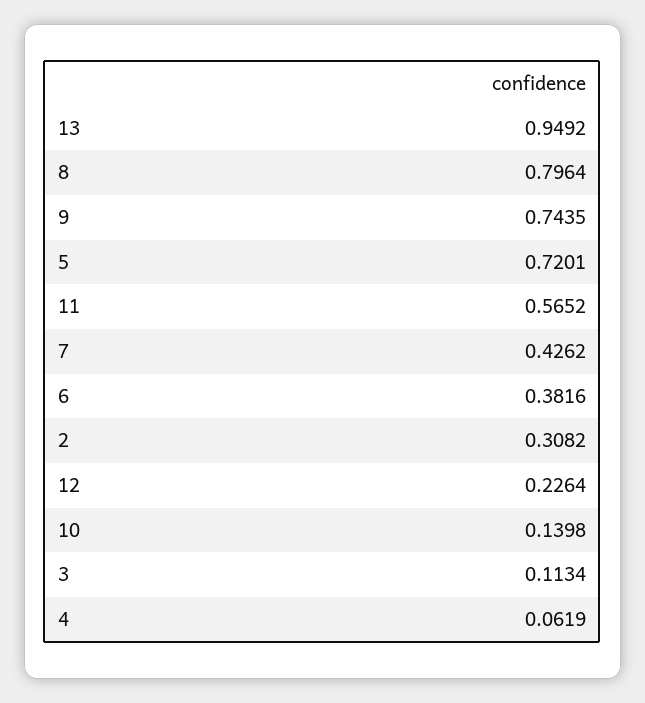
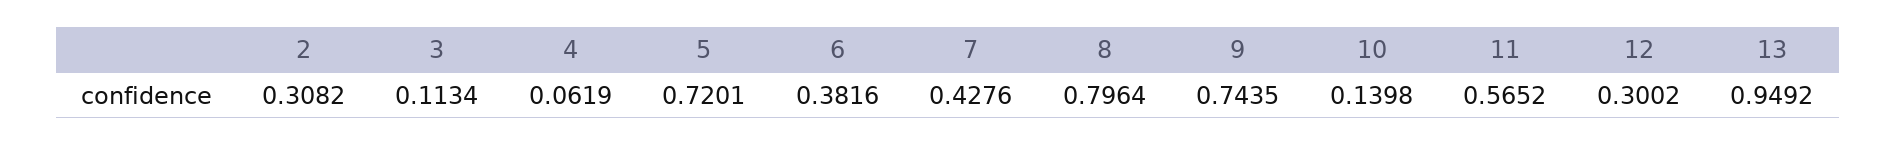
  {
    "13": 0.9492,
    "8": 0.7964,
    "9": 0.7435,
    "5": 0.7201,
    "11": 0.5652,
-   "7": 0.4262,
+   "7": 0.4276,
    "6": 0.3816,
    "2": 0.3082,
-   "12": 0.2264,
+   "12": 0.3002,
    "10": 0.1398,
    "3": 0.1134,
    "4": 0.0619
  }

